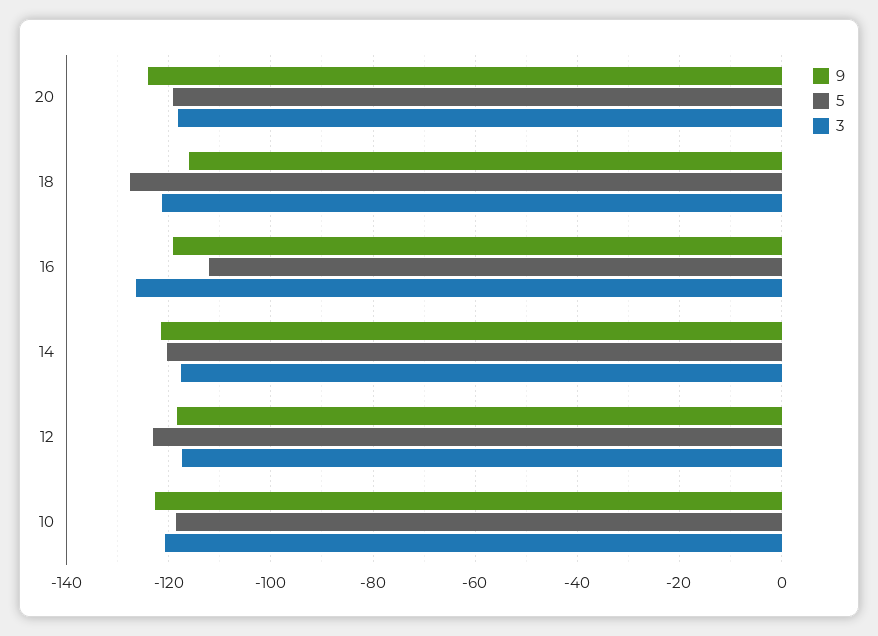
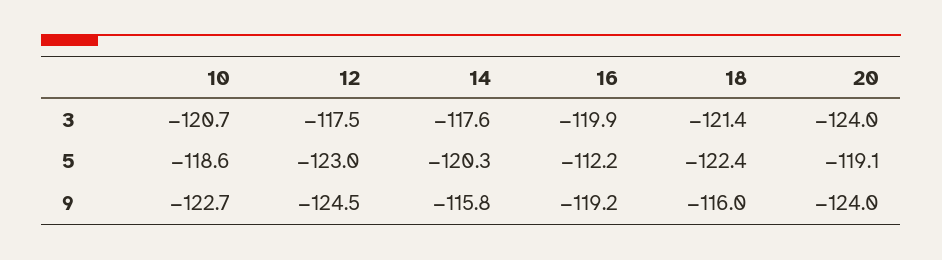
  {
    "9": {
      "20": -124,
      "18": -116,
      "16": -119.2,
-     "14": -122,
+     "14": -115.8,
-     "12": -118,
+     "12": -124.5,
      "10": -122.7
    },
    "5": {
      "20": -119.1,
-     "18": -128,
+     "18": -122.4,
      "16": -112.2,
      "14": -120.3,
      "12": -123,
      "10": -118.6
    },
    "3": {
-     "20": -118,
+     "20": -124,
      "18": -121.4,
-     "16": -126,
+     "16": -119.9,
      "14": -117.6,
      "12": -117.5,
      "10": -120.7
    }
  }

